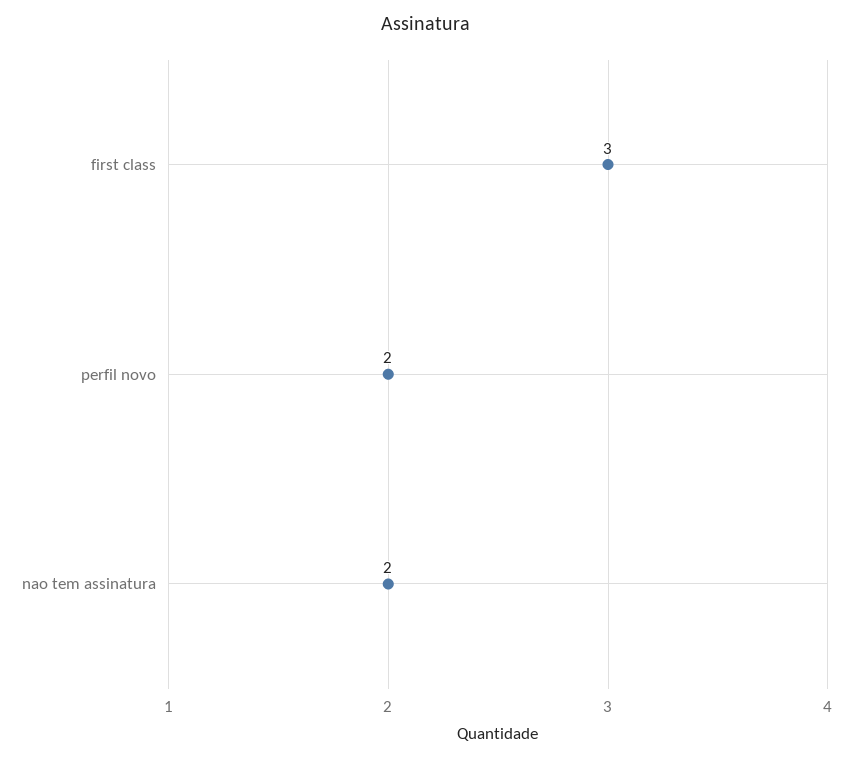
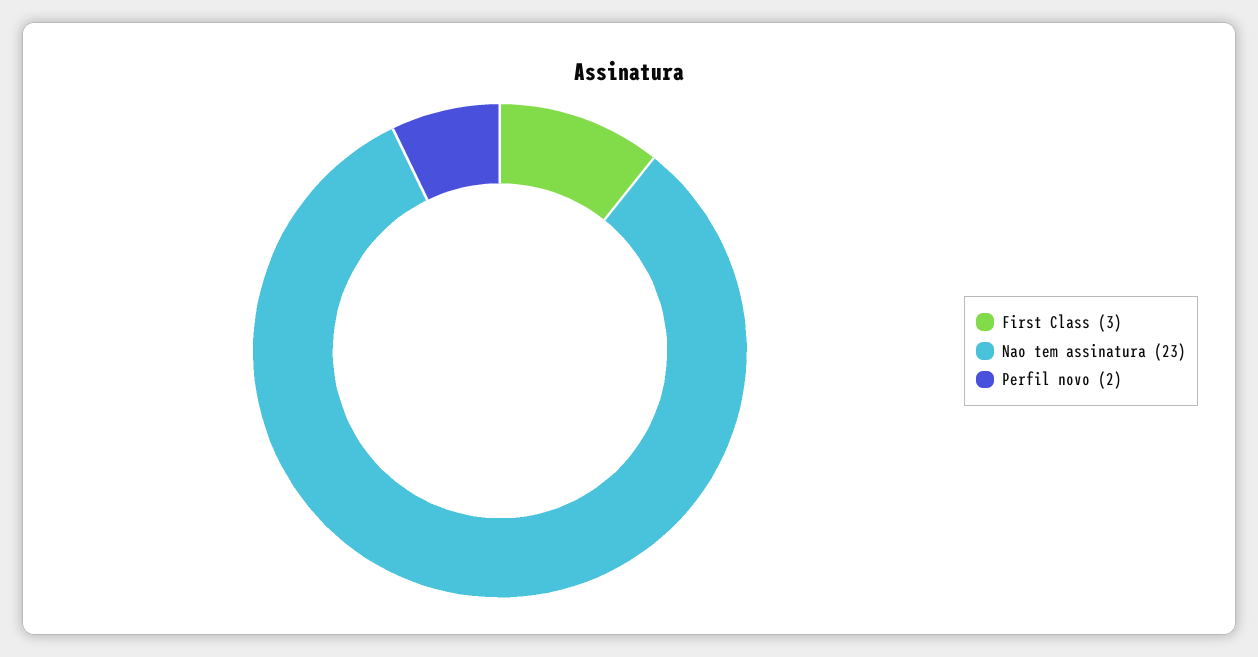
  {
    "first class": 3,
    "perfil novo": 2,
-   "nao tem assinatura": 2
+   "nao tem assinatura": 23
  }

